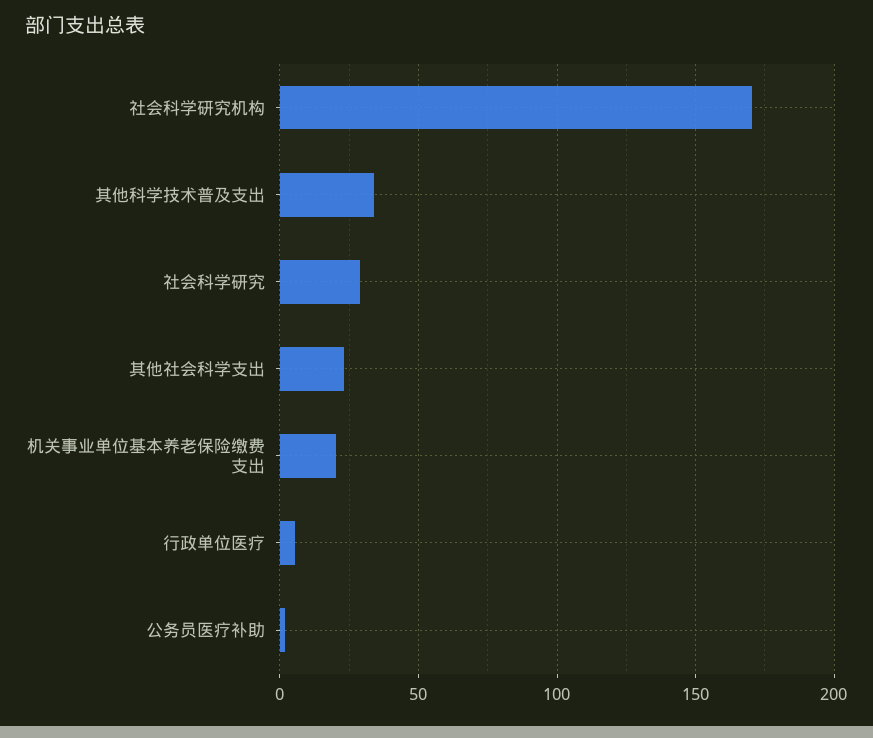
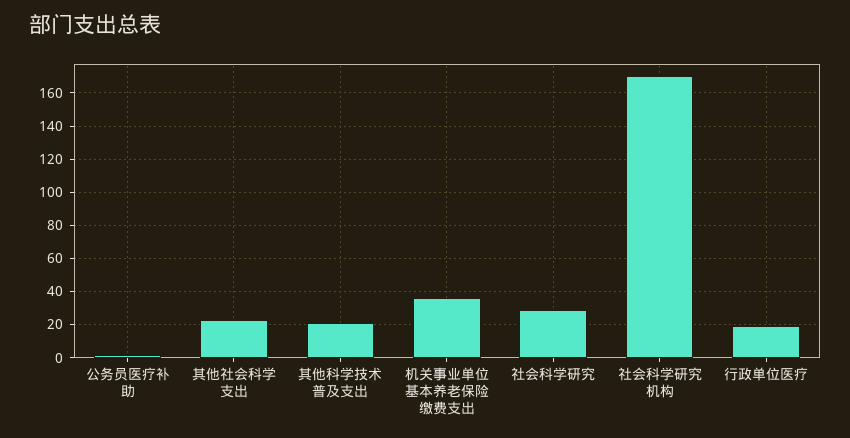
  {
    "社会科学研究机构": 170,
-   "其他科学技术普及支出": 35,
+   "其他科学技术普及支出": 20,
    "社会科学研究": 30,
    "其他社会科学支出": 25,
-   "机关事业单位基本养老保险缴费支出": 20,
+   "机关事业单位基本养老保险缴费支出": 35,
-   "行政单位医疗": 5,
+   "行政单位医疗": 20,
    "公务员医疗补助": 0
  }

